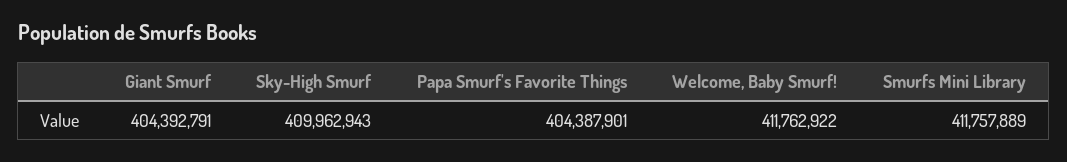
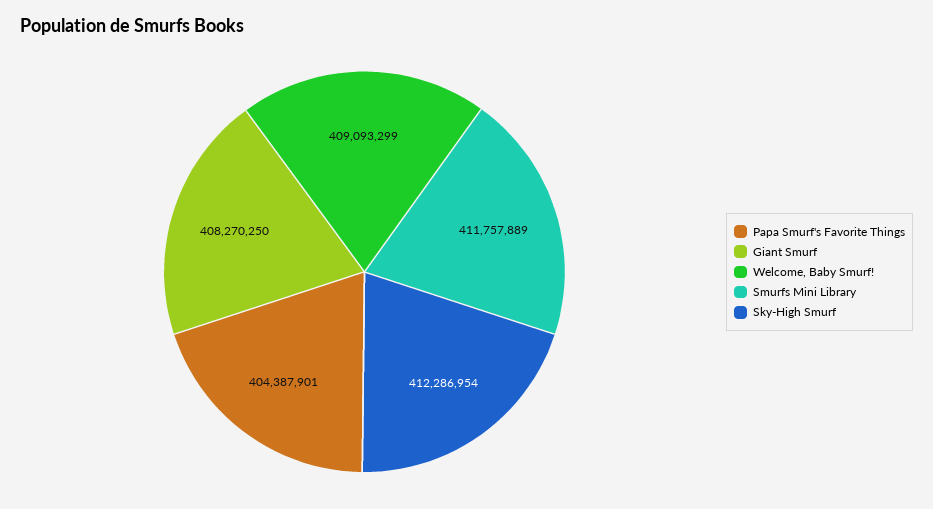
  {
-   "Giant Smurf": 404392791,
+   "Giant Smurf": 408270250,
-   "Sky-High Smurf": 409962943,
+   "Sky-High Smurf": 412286954,
    "Papa Smurf's Favorite Things": 404387901,
-   "Welcome, Baby Smurf!": 411762922,
+   "Welcome, Baby Smurf!": 409093299,
    "Smurfs Mini Library": 411757889
  }

